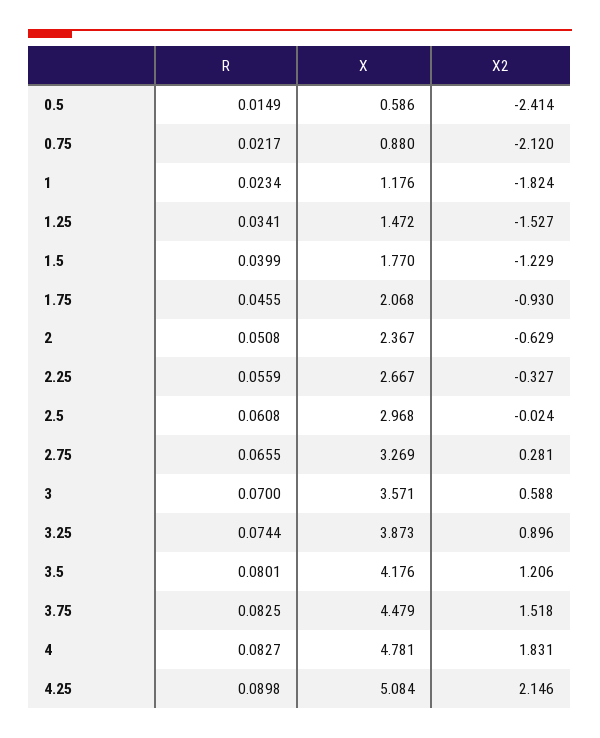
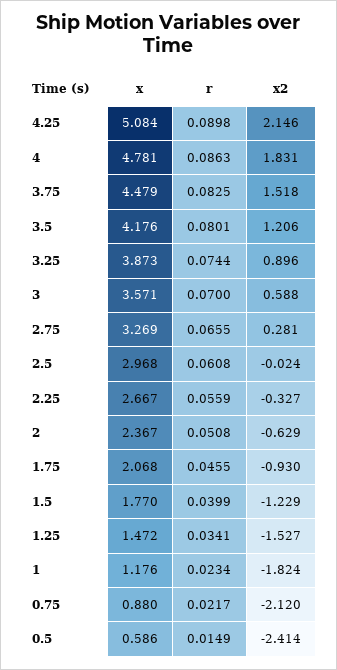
  {
    "R": {
      "0.5": 0.0149,
      "0.75": 0.0217,
      "1": 0.0234,
      "1.25": 0.0341,
      "1.5": 0.0399,
      "1.75": 0.0455,
      "2": 0.0508,
      "2.25": 0.0559,
      "2.5": 0.0608,
      "2.75": 0.0655,
      "3": 0.07,
      "3.25": 0.0744,
      "3.5": 0.0801,
      "3.75": 0.0825,
-     "4": 0.0827,
+     "4": 0.0863,
      "4.25": 0.0898
    },
    "X": {
      "0.5": 0.586,
      "0.75": 0.88,
      "1": 1.176,
      "1.25": 1.472,
      "1.5": 1.77,
      "1.75": 2.068,
      "2": 2.367,
      "2.25": 2.667,
      "2.5": 2.968,
      "2.75": 3.269,
      "3": 3.571,
      "3.25": 3.873,
      "3.5": 4.176,
      "3.75": 4.479,
      "4": 4.781,
      "4.25": 5.084
    },
    "X2": {
      "0.5": -2.414,
      "0.75": -2.12,
      "1": -1.824,
      "1.25": -1.527,
      "1.5": -1.229,
      "1.75": -0.93,
      "2": -0.629,
      "2.25": -0.327,
      "2.5": -0.024,
      "2.75": 0.281,
      "3": 0.588,
      "3.25": 0.896,
      "3.5": 1.206,
      "3.75": 1.518,
      "4": 1.831,
      "4.25": 2.146
    }
  }

